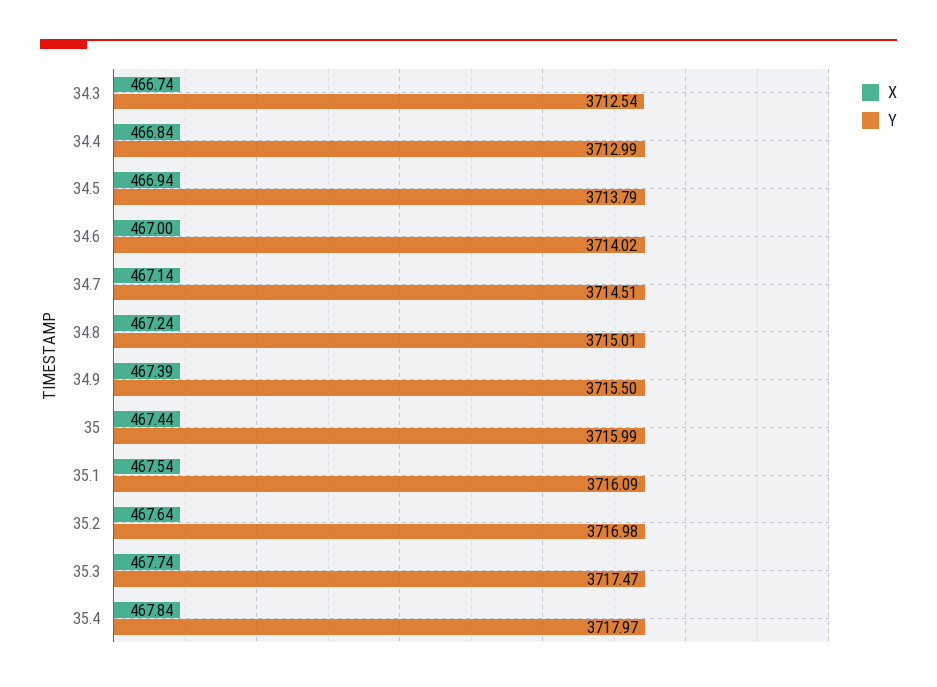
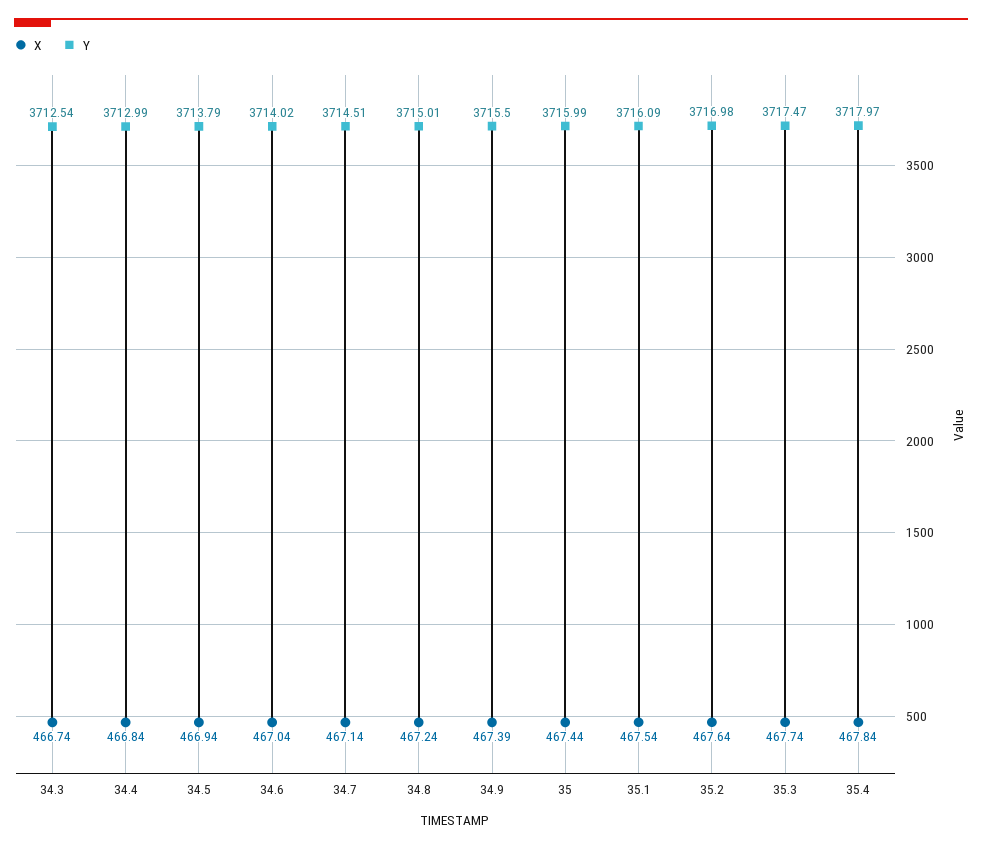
  {
    "X": {
      "34.3": 466.74,
      "34.4": 466.84,
      "34.5": 466.94,
-     "34.6": 467,
+     "34.6": 467.04,
      "34.7": 467.14,
      "34.8": 467.24,
      "34.9": 467.39,
      "35": 467.44,
      "35.1": 467.54,
      "35.2": 467.64,
      "35.3": 467.74,
      "35.4": 467.84
    },
    "Y": {
      "34.3": 3712.54,
      "34.4": 3712.99,
      "34.5": 3713.79,
      "34.6": 3714.02,
      "34.7": 3714.51,
      "34.8": 3715.01,
      "34.9": 3715.5,
      "35": 3715.99,
      "35.1": 3716.09,
      "35.2": 3716.98,
      "35.3": 3717.47,
      "35.4": 3717.97
    }
  }

